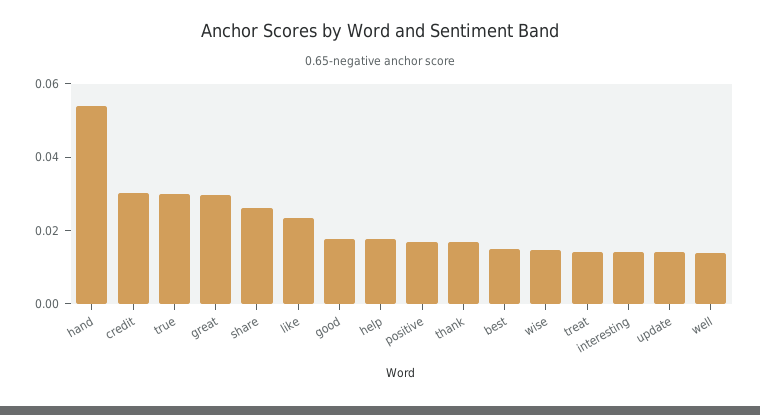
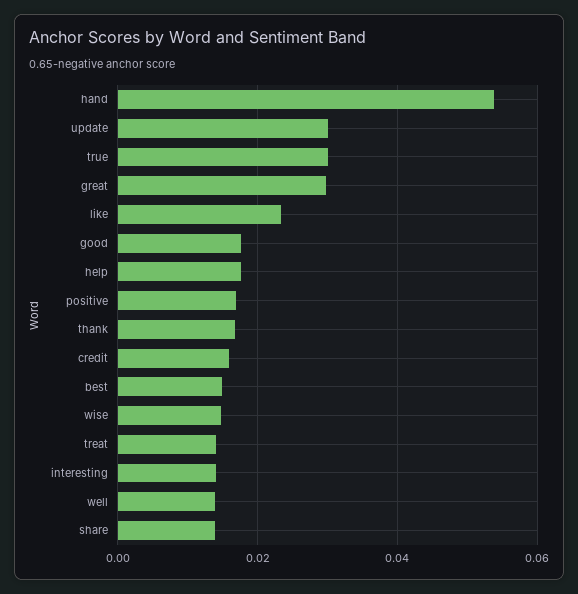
  {
    "hand": 0.054,
-   "credit": 0.03,
+   "credit": 0.016,
    "true": 0.03,
    "great": 0.03,
-   "share": 0.025,
+   "share": 0.014,
    "like": 0.024,
    "good": 0.018,
    "help": 0.018,
    "positive": 0.016,
    "thank": 0.016,
    "best": 0.014,
    "wise": 0.014,
    "treat": 0.014,
    "interesting": 0.014,
-   "update": 0.015,
+   "update": 0.03,
    "well": 0.014
  }

